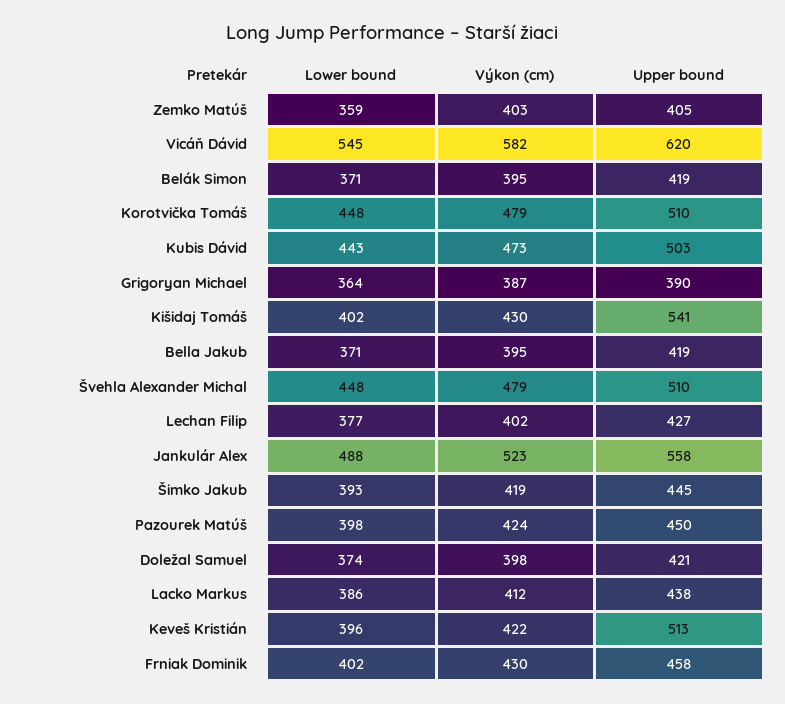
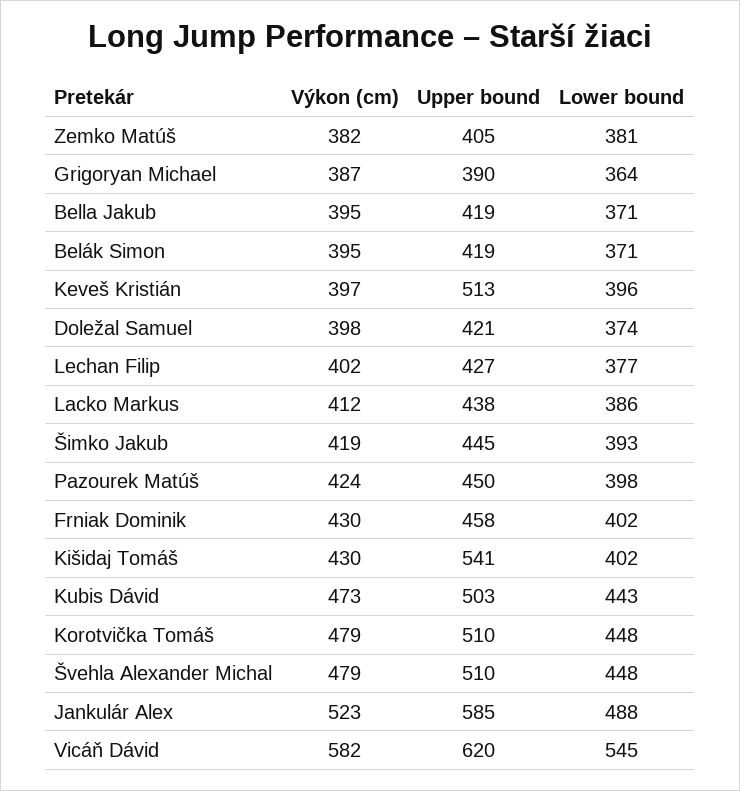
  {
    "Lower bound": {
-     "Zemko Matúš": 359,
+     "Zemko Matúš": 381,
      "Vicáň Dávid": 545,
      "Belák Simon": 371,
      "Korotvička Tomáš": 448,
      "Kubis Dávid": 443,
      "Grigoryan Michael": 364,
      "Kišidaj Tomáš": 402,
      "Bella Jakub": 371,
      "Švehla Alexander Michal": 448,
      "Lechan Filip": 377,
      "Jankulár Alex": 488,
      "Šimko Jakub": 393,
      "Pazourek Matúš": 398,
      "Doležal Samuel": 374,
      "Lacko Markus": 386,
      "Keveš Kristián": 396,
      "Frniak Dominik": 402
    },
    "Výkon (cm)": {
-     "Zemko Matúš": 403,
+     "Zemko Matúš": 382,
      "Vicáň Dávid": 582,
      "Belák Simon": 395,
      "Korotvička Tomáš": 479,
      "Kubis Dávid": 473,
      "Grigoryan Michael": 387,
      "Kišidaj Tomáš": 430,
      "Bella Jakub": 395,
      "Švehla Alexander Michal": 479,
      "Lechan Filip": 402,
      "Jankulár Alex": 523,
      "Šimko Jakub": 419,
      "Pazourek Matúš": 424,
      "Doležal Samuel": 398,
      "Lacko Markus": 412,
-     "Keveš Kristián": 422,
+     "Keveš Kristián": 397,
      "Frniak Dominik": 430
    },
    "Upper bound": {
      "Zemko Matúš": 405,
      "Vicáň Dávid": 620,
      "Belák Simon": 419,
      "Korotvička Tomáš": 510,
      "Kubis Dávid": 503,
      "Grigoryan Michael": 390,
      "Kišidaj Tomáš": 541,
      "Bella Jakub": 419,
      "Švehla Alexander Michal": 510,
      "Lechan Filip": 427,
-     "Jankulár Alex": 558,
+     "Jankulár Alex": 585,
      "Šimko Jakub": 445,
      "Pazourek Matúš": 450,
      "Doležal Samuel": 421,
      "Lacko Markus": 438,
      "Keveš Kristián": 513,
      "Frniak Dominik": 458
    }
  }

